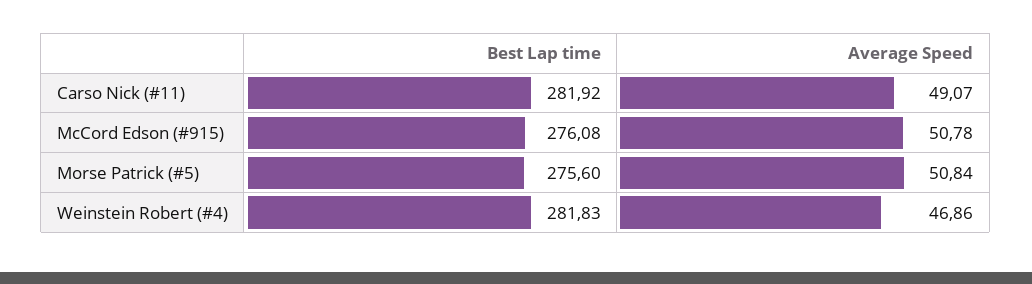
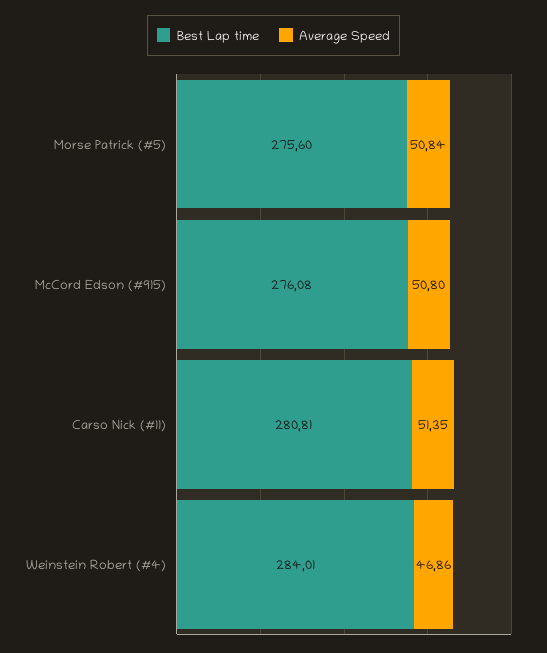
  {
    "Best Lap time": {
-     "Carso Nick (#11)": 281.92,
+     "Carso Nick (#11)": 280.81,
      "McCord Edson (#915)": 276.08,
      "Morse Patrick (#5)": 275.6,
-     "Weinstein Robert (#4)": 281.83
+     "Weinstein Robert (#4)": 284.01
    },
    "Average Speed": {
-     "Carso Nick (#11)": 49.07,
+     "Carso Nick (#11)": 51.35,
-     "McCord Edson (#915)": 50.78,
+     "McCord Edson (#915)": 50.8,
      "Morse Patrick (#5)": 50.84,
      "Weinstein Robert (#4)": 46.86
    }
  }

